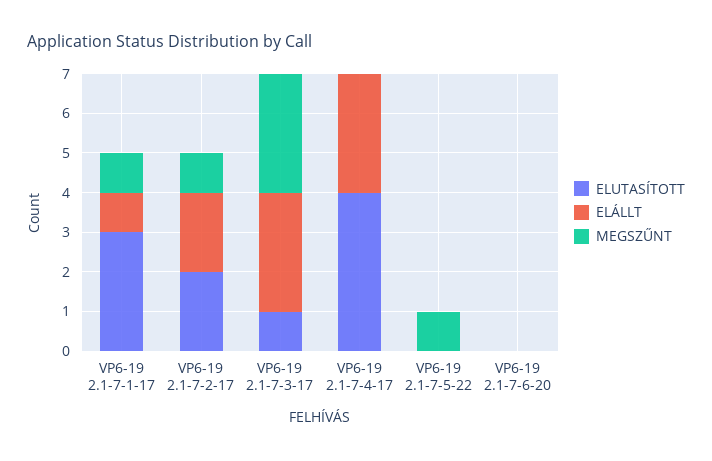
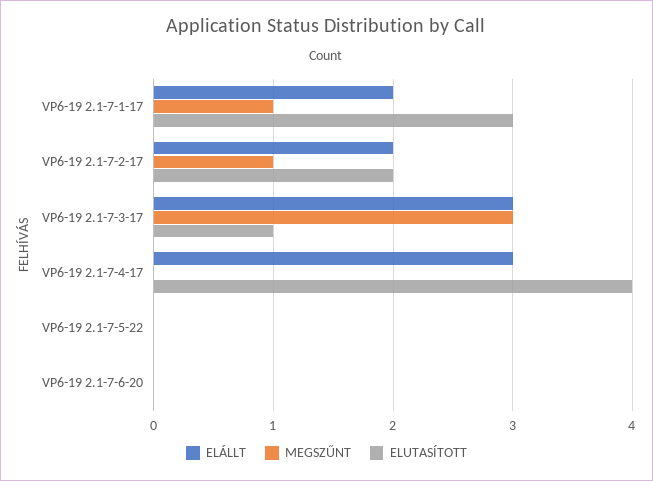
  {
    "ELUTASÍTOTT": {
      "VP6-19 2.1-7-1-17": 3,
      "VP6-19 2.1-7-2-17": 2,
      "VP6-19 2.1-7-3-17": 1,
      "VP6-19 2.1-7-4-17": 4,
      "VP6-19 2.1-7-5-22": 0,
      "VP6-19 2.1-7-6-20": 0
    },
    "ELÁLLT": {
-     "VP6-19 2.1-7-1-17": 1,
+     "VP6-19 2.1-7-1-17": 2,
      "VP6-19 2.1-7-2-17": 2,
      "VP6-19 2.1-7-3-17": 3,
      "VP6-19 2.1-7-4-17": 3,
      "VP6-19 2.1-7-5-22": 0,
      "VP6-19 2.1-7-6-20": 0
    },
    "MEGSZŰNT": {
      "VP6-19 2.1-7-1-17": 1,
      "VP6-19 2.1-7-2-17": 1,
      "VP6-19 2.1-7-3-17": 3,
      "VP6-19 2.1-7-4-17": 0,
-     "VP6-19 2.1-7-5-22": 1,
+     "VP6-19 2.1-7-5-22": 0,
      "VP6-19 2.1-7-6-20": 0
    }
  }

